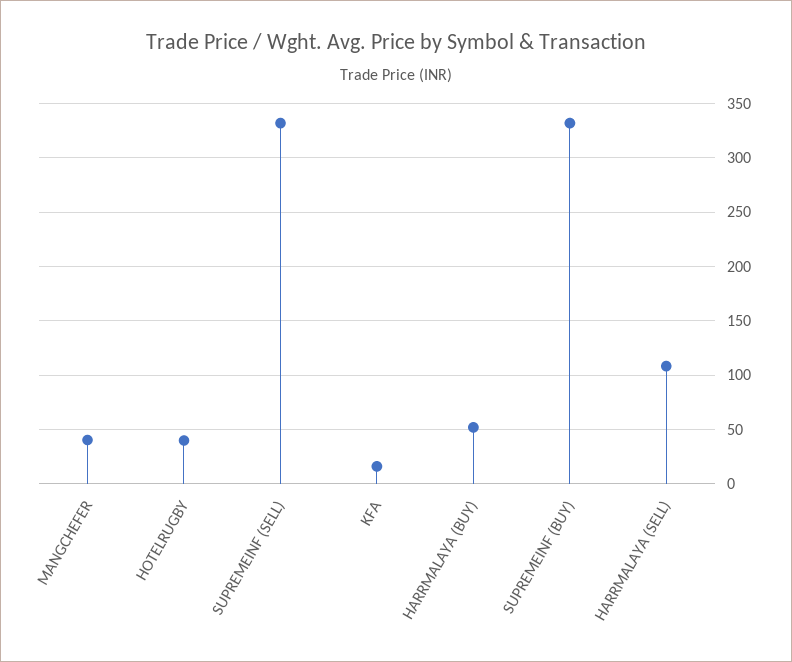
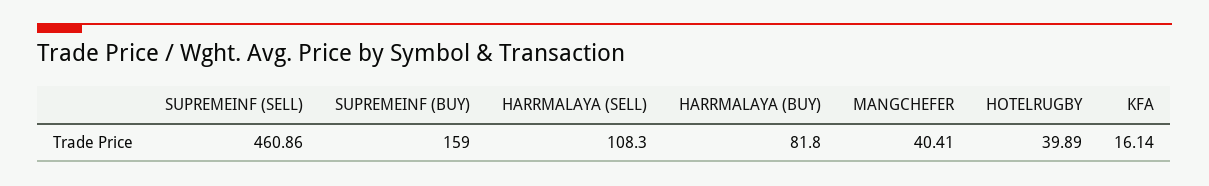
  {
    "MANGCHEFER": 40.41,
    "HOTELRUGBY": 39.89,
-   "SUPREMEINF (SELL)": 330,
+   "SUPREMEINF (SELL)": 460.86,
    "KFA": 16.14,
-   "HARRMALAYA (BUY)": 50,
+   "HARRMALAYA (BUY)": 81.8,
-   "SUPREMEINF (BUY)": 330,
+   "SUPREMEINF (BUY)": 159,
    "HARRMALAYA (SELL)": 108.3
  }

